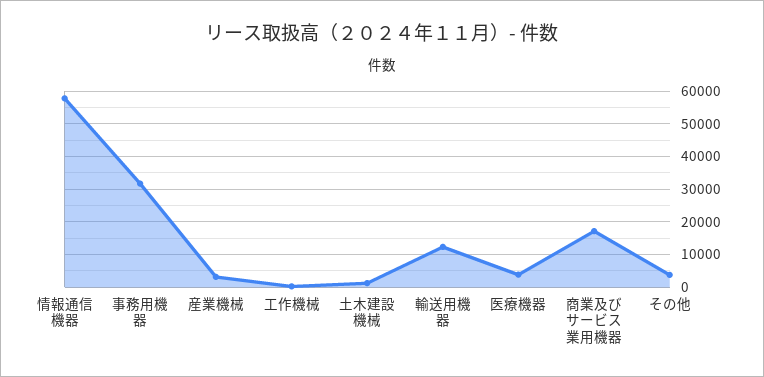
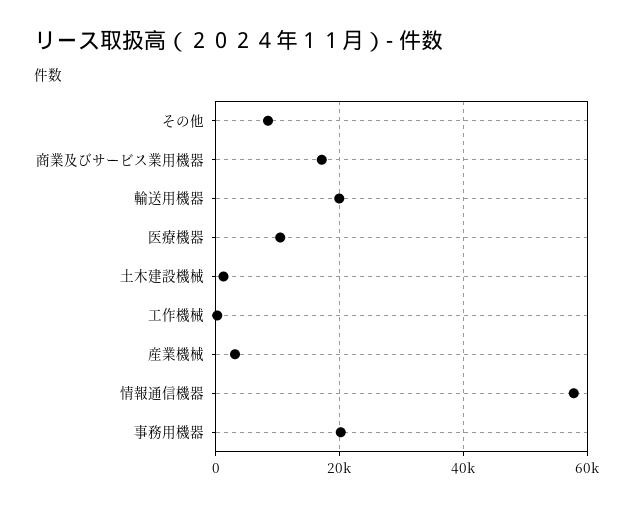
  {
    "情報通信機器": 58000,
-   "事務用機器": 32000,
+   "事務用機器": 20000,
    "産業機械": 4000,
    "工作機械": 0,
    "土木建設機械": 2000,
-   "輸送用機器": 12000,
+   "輸送用機器": 20000,
-   "医療機器": 4000,
+   "医療機器": 10000,
    "商業及びサービス業用機器": 18000,
-   "その他": 4000
+   "その他": 8000
  }

